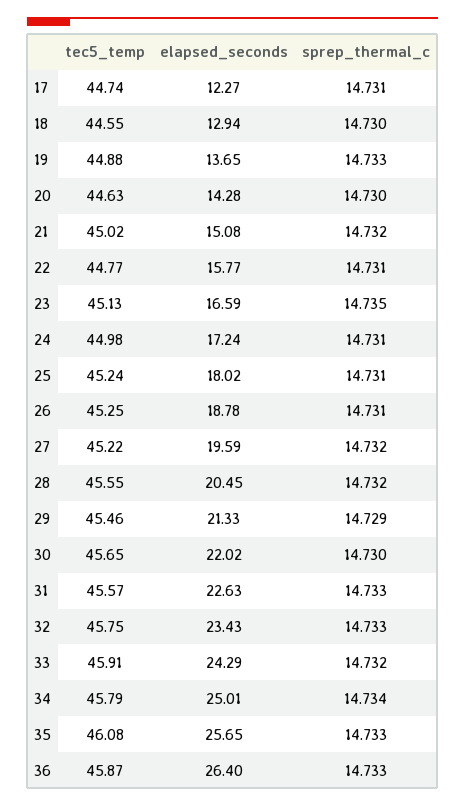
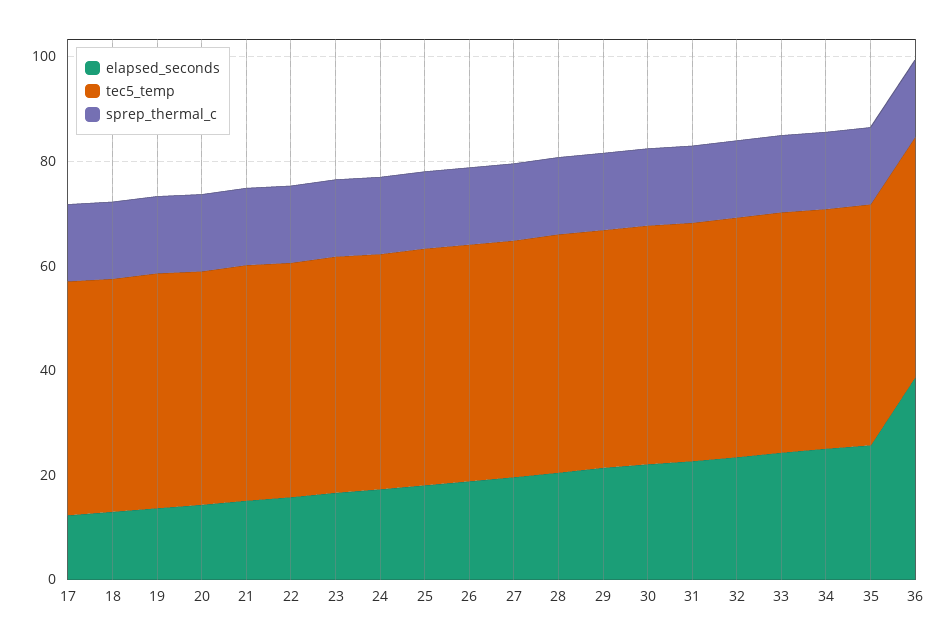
  {
    "tec5_temp": {
      "17": 44.74,
      "18": 44.55,
      "19": 44.88,
      "20": 44.63,
      "21": 45.02,
      "22": 44.77,
      "23": 45.13,
      "24": 44.98,
      "25": 45.24,
      "26": 45.25,
      "27": 45.22,
      "28": 45.55,
      "29": 45.46,
      "30": 45.65,
      "31": 45.57,
      "32": 45.75,
      "33": 45.91,
      "34": 45.79,
      "35": 46.08,
      "36": 45.87
    },
    "elapsed_seconds": {
      "17": 12.27,
      "18": 12.94,
      "19": 13.65,
      "20": 14.28,
      "21": 15.08,
      "22": 15.77,
      "23": 16.59,
      "24": 17.24,
      "25": 18.02,
      "26": 18.78,
      "27": 19.59,
      "28": 20.45,
      "29": 21.33,
      "30": 22.02,
      "31": 22.63,
      "32": 23.43,
      "33": 24.29,
      "34": 25.01,
      "35": 25.65,
-     "36": 26.4
+     "36": 40
    },
    "sprep_thermal_c": {
      "17": 14.731,
      "18": 14.73,
      "19": 14.733,
      "20": 14.73,
      "21": 14.732,
      "22": 14.731,
      "23": 14.735,
      "24": 14.731,
      "25": 14.731,
      "26": 14.731,
      "27": 14.732,
      "28": 14.732,
      "29": 14.729,
      "30": 14.73,
      "31": 14.733,
      "32": 14.733,
      "33": 14.732,
      "34": 14.734,
      "35": 14.733,
      "36": 14.733
    }
  }

